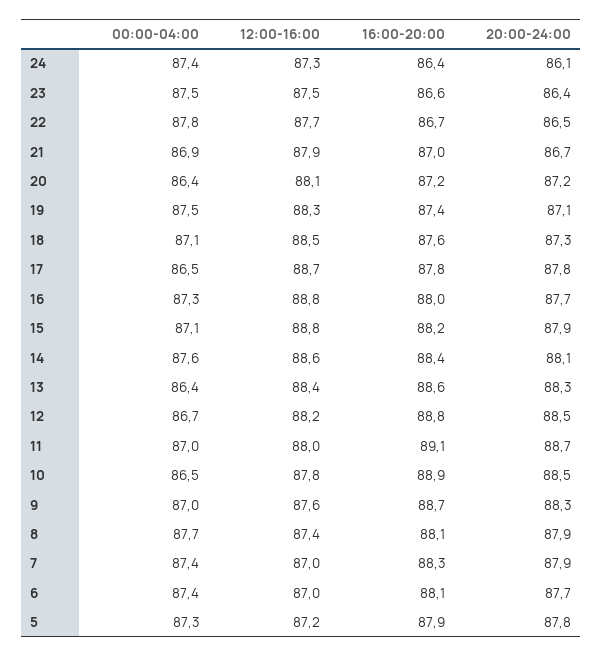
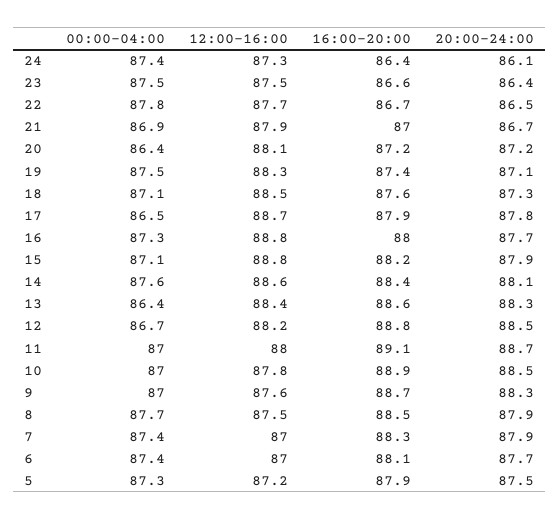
  {
    "00:00-04:00": {
      "24": 87.4,
      "23": 87.5,
      "22": 87.8,
      "21": 86.9,
      "20": 86.4,
      "19": 87.5,
      "18": 87.1,
      "17": 86.5,
      "16": 87.3,
      "15": 87.1,
      "14": 87.6,
      "13": 86.4,
      "12": 86.7,
      "11": 87,
-     "10": 86.5,
+     "10": 87,
      "9": 87,
      "8": 87.7,
      "7": 87.4,
      "6": 87.4,
      "5": 87.3
    },
    "12:00-16:00": {
      "24": 87.3,
      "23": 87.5,
      "22": 87.7,
      "21": 87.9,
      "20": 88.1,
      "19": 88.3,
      "18": 88.5,
      "17": 88.7,
      "16": 88.8,
      "15": 88.8,
      "14": 88.6,
      "13": 88.4,
      "12": 88.2,
      "11": 88,
      "10": 87.8,
      "9": 87.6,
-     "8": 87.4,
+     "8": 87.5,
      "7": 87,
      "6": 87,
      "5": 87.2
    },
    "16:00-20:00": {
      "24": 86.4,
      "23": 86.6,
      "22": 86.7,
      "21": 87,
      "20": 87.2,
      "19": 87.4,
      "18": 87.6,
-     "17": 87.8,
+     "17": 87.9,
      "16": 88,
      "15": 88.2,
      "14": 88.4,
      "13": 88.6,
      "12": 88.8,
      "11": 89.1,
      "10": 88.9,
      "9": 88.7,
-     "8": 88.1,
+     "8": 88.5,
      "7": 88.3,
      "6": 88.1,
      "5": 87.9
    },
    "20:00-24:00": {
      "24": 86.1,
      "23": 86.4,
      "22": 86.5,
      "21": 86.7,
      "20": 87.2,
      "19": 87.1,
      "18": 87.3,
      "17": 87.8,
      "16": 87.7,
      "15": 87.9,
      "14": 88.1,
      "13": 88.3,
      "12": 88.5,
      "11": 88.7,
      "10": 88.5,
      "9": 88.3,
      "8": 87.9,
      "7": 87.9,
      "6": 87.7,
-     "5": 87.8
+     "5": 87.5
    }
  }

